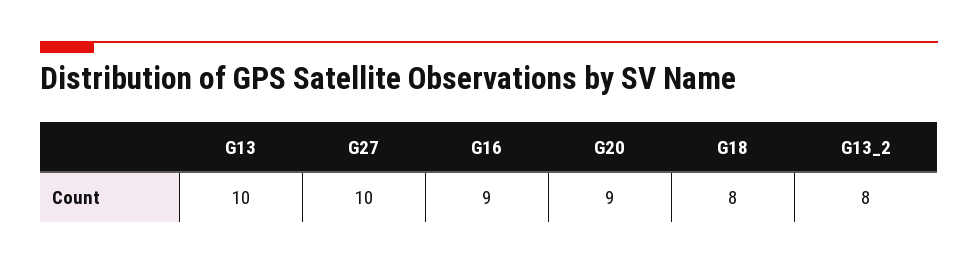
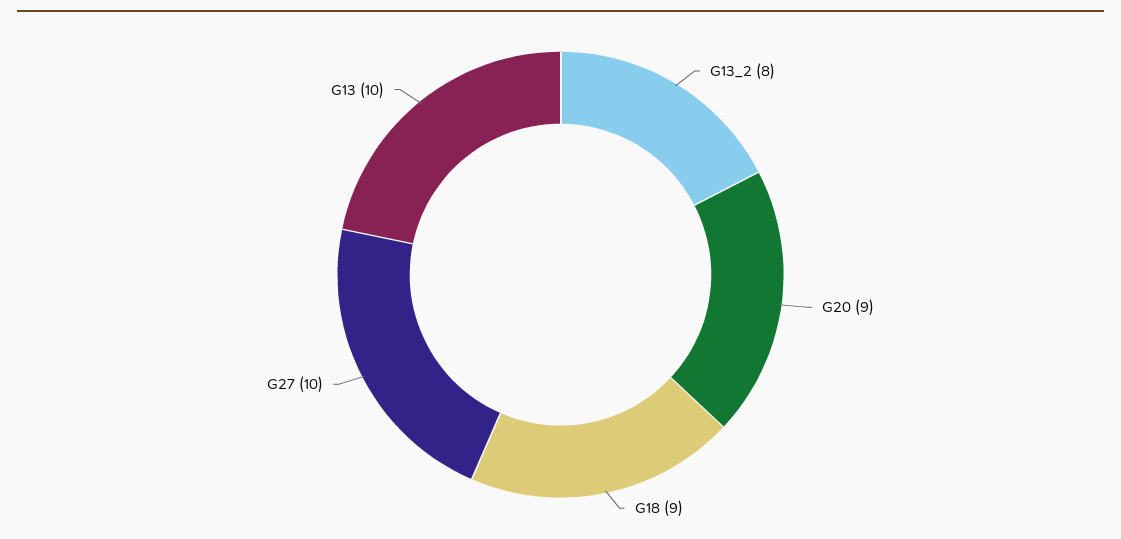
  {
    "G13": 10,
    "G27": 10,
-   "G16": 9,
    "G20": 9,
-   "G18": 8,
+   "G18": 9,
    "G13_2": 8
  }

